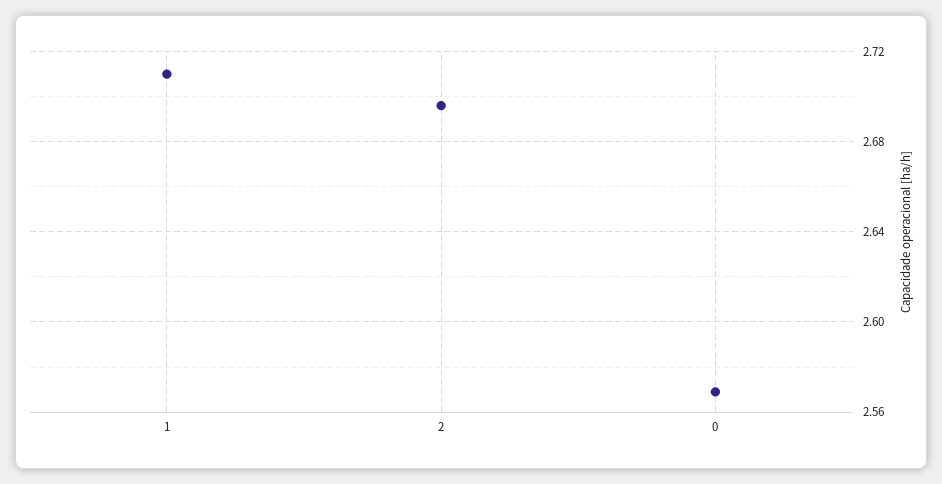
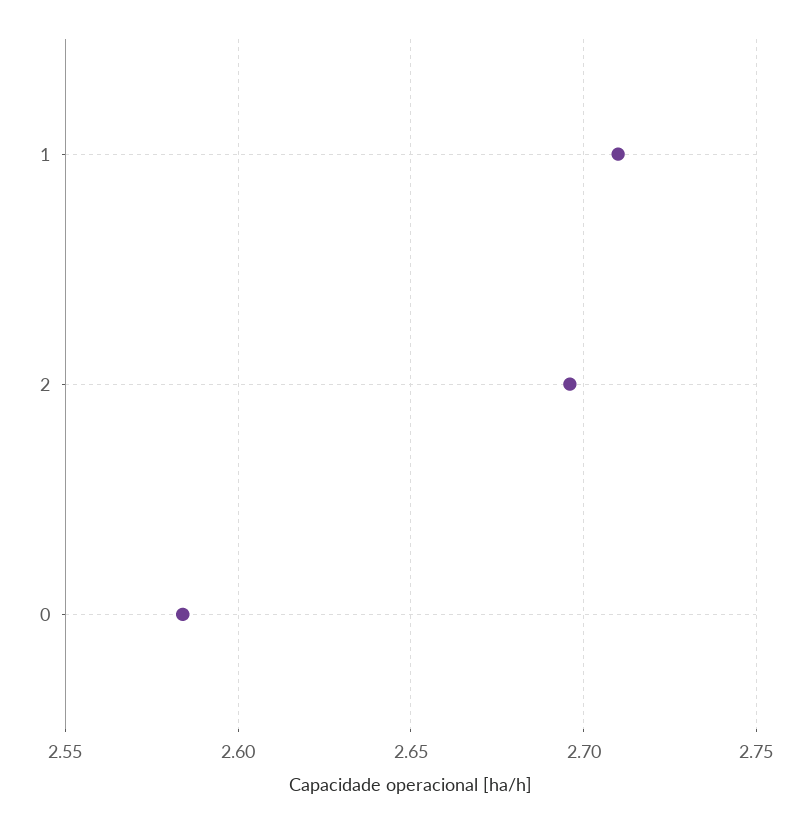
  {
    "1": 2.71,
    "2": 2.695,
-   "0": 2.57
+   "0": 2.585
  }

